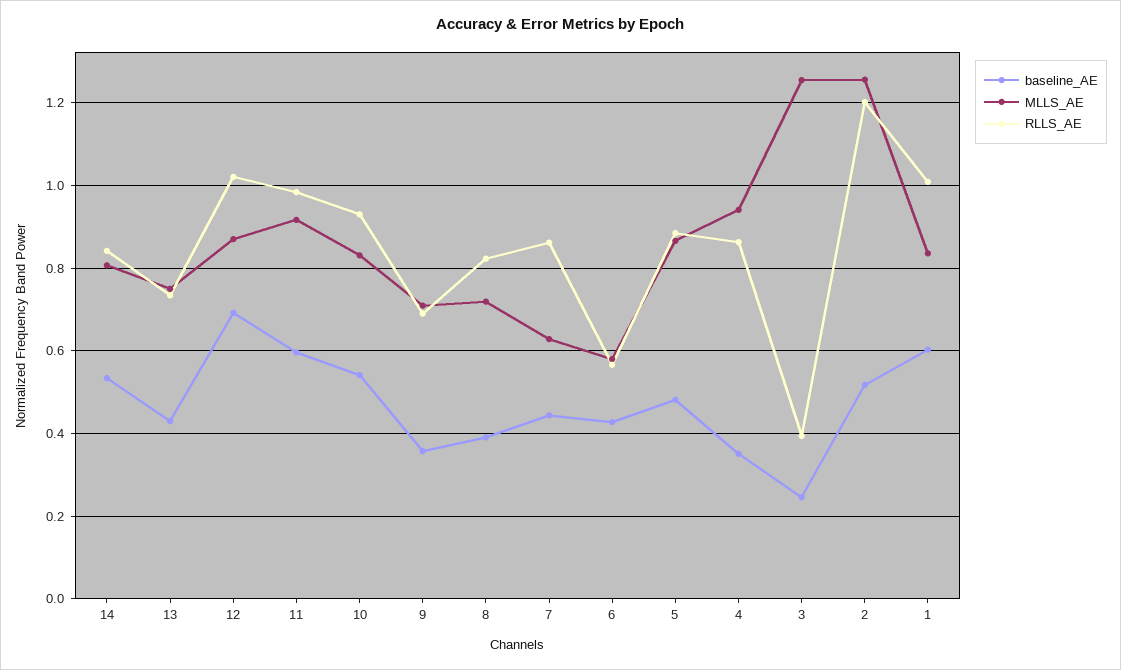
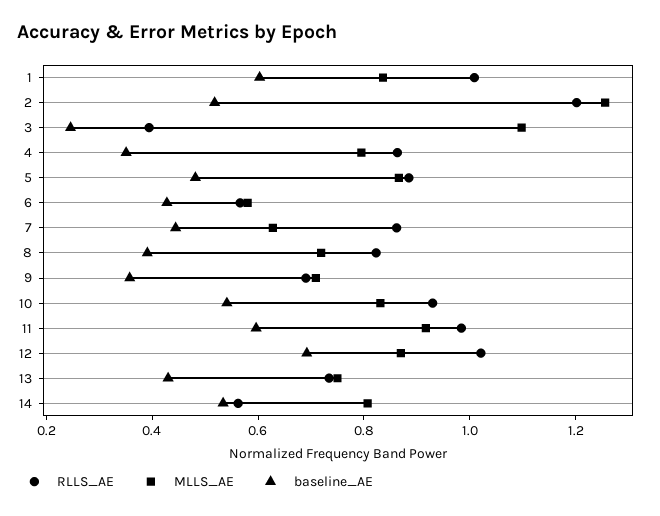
  {
    "baseline_AE": {
      "14": 0.54,
      "13": 0.42,
      "12": 0.7,
      "11": 0.6,
      "10": 0.54,
      "9": 0.36,
      "8": 0.4,
      "7": 0.44,
      "6": 0.42,
      "5": 0.48,
      "4": 0.36,
      "3": 0.24,
      "2": 0.52,
      "1": 0.6
    },
    "MLLS_AE": {
      "14": 0.8,
      "13": 0.76,
      "12": 0.88,
      "11": 0.92,
      "10": 0.84,
      "9": 0.7,
      "8": 0.72,
      "7": 0.62,
      "6": 0.58,
      "5": 0.86,
-     "4": 0.94,
+     "4": 0.8,
-     "3": 1.26,
+     "3": 1.1,
      "2": 1.26,
      "1": 0.84
    },
    "RLLS_AE": {
-     "14": 0.84,
+     "14": 0.55,
      "13": 0.74,
      "12": 1.02,
      "11": 0.98,
      "10": 0.94,
      "9": 0.7,
      "8": 0.82,
      "7": 0.86,
      "6": 0.56,
      "5": 0.88,
      "4": 0.86,
      "3": 0.4,
      "2": 1.2,
      "1": 1
    }
  }

